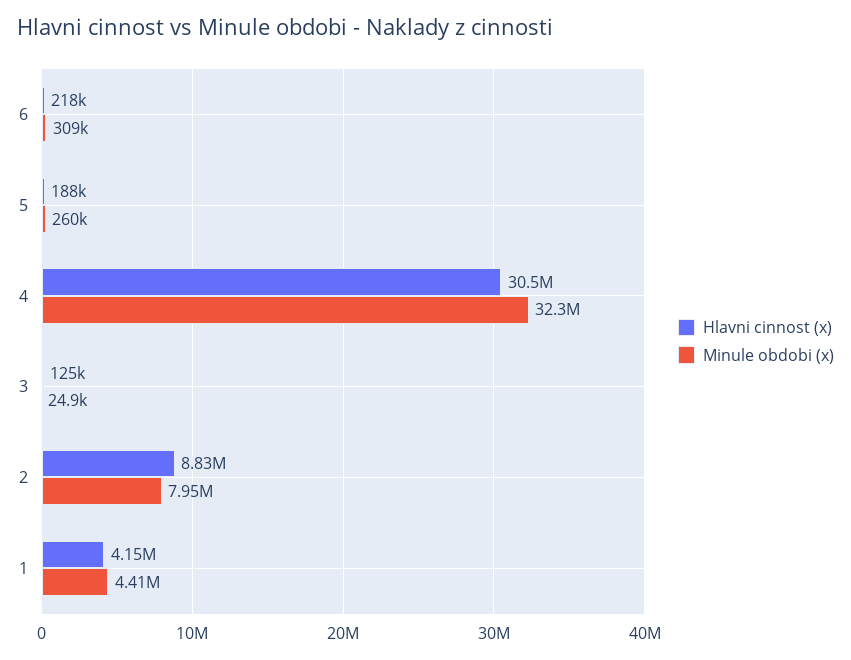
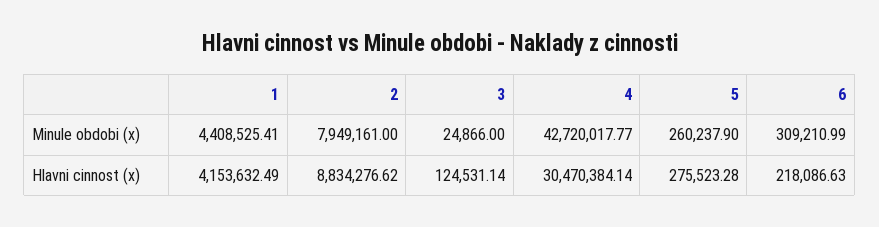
  {
    "Hlavni cinnost (x)": {
      "6": 218086.63,
-     "5": 188000,
+     "5": 275523.28,
      "4": 30470384.14,
      "3": 124531.14,
      "2": 8834276.62,
      "1": 4153632.49
    },
    "Minule obdobi (x)": {
      "6": 309210.99,
      "5": 260237.9,
-     "4": 32300000,
+     "4": 42720017.77,
      "3": 24866,
      "2": 7949161,
      "1": 4408525.41
    }
  }

